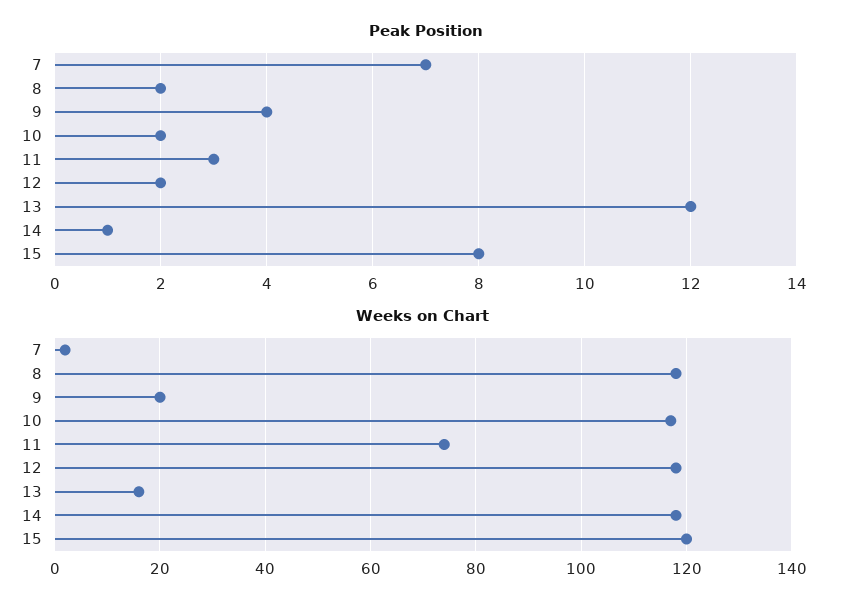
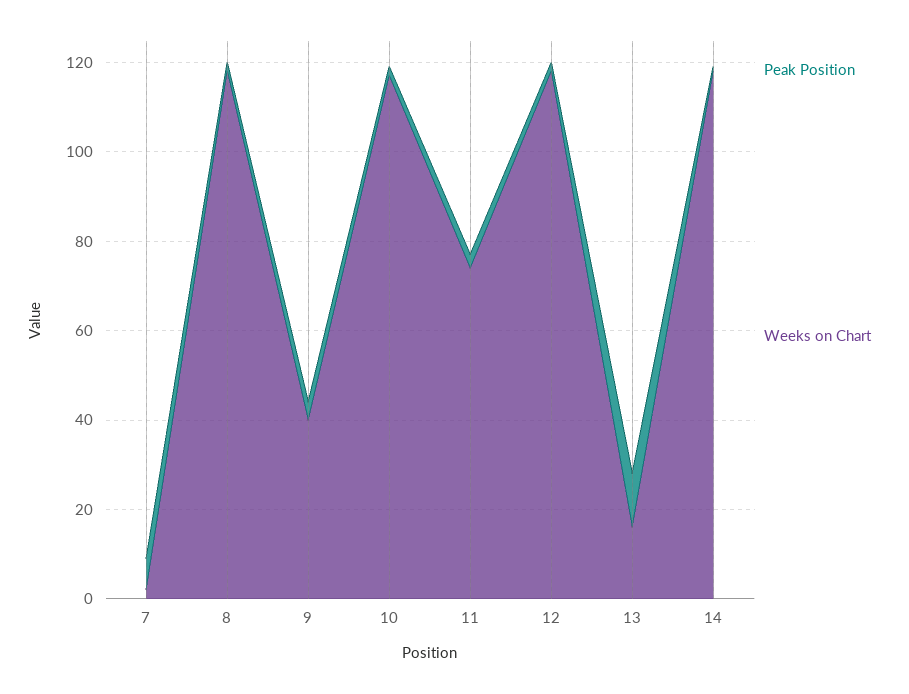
  {
    "Peak Position": {
      "7": 7,
      "8": 2,
      "9": 4,
      "10": 2,
      "11": 3,
      "12": 2,
      "13": 12,
-     "14": 1,
+     "14": 1
-     "15": 8
    },
    "Weeks on Chart": {
      "7": 0,
      "8": 120,
-     "9": 20,
+     "9": 40,
      "10": 115,
      "11": 75,
      "12": 120,
      "13": 15,
-     "14": 120,
+     "14": 120
-     "15": 120
    }
  }

